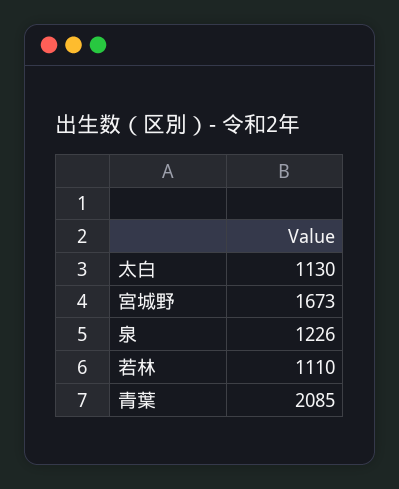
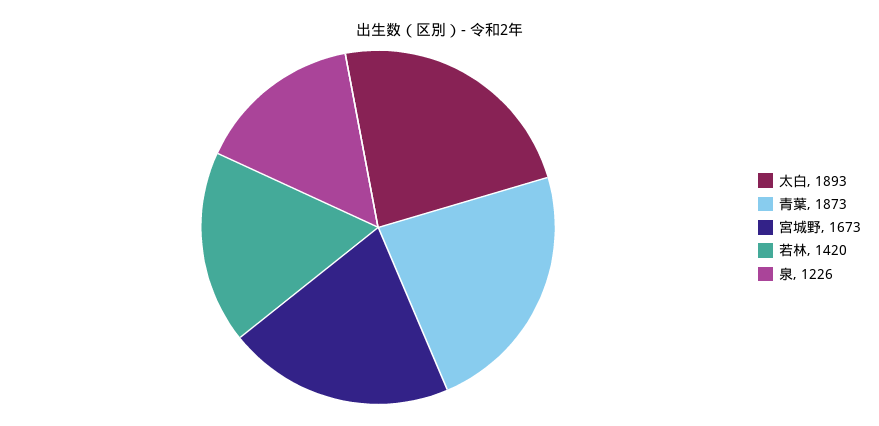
  {
-   "太白": 1130,
+   "太白": 1893,
    "宮城野": 1673,
    "泉": 1226,
-   "若林": 1110,
+   "若林": 1420,
-   "青葉": 2085
+   "青葉": 1873
  }

